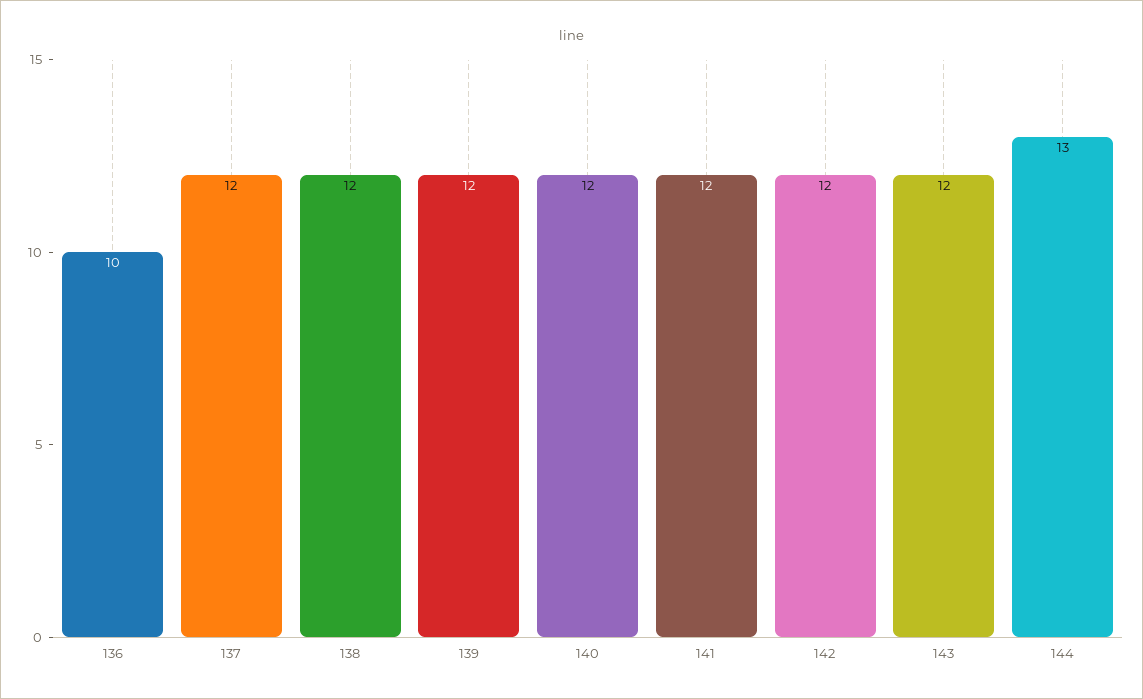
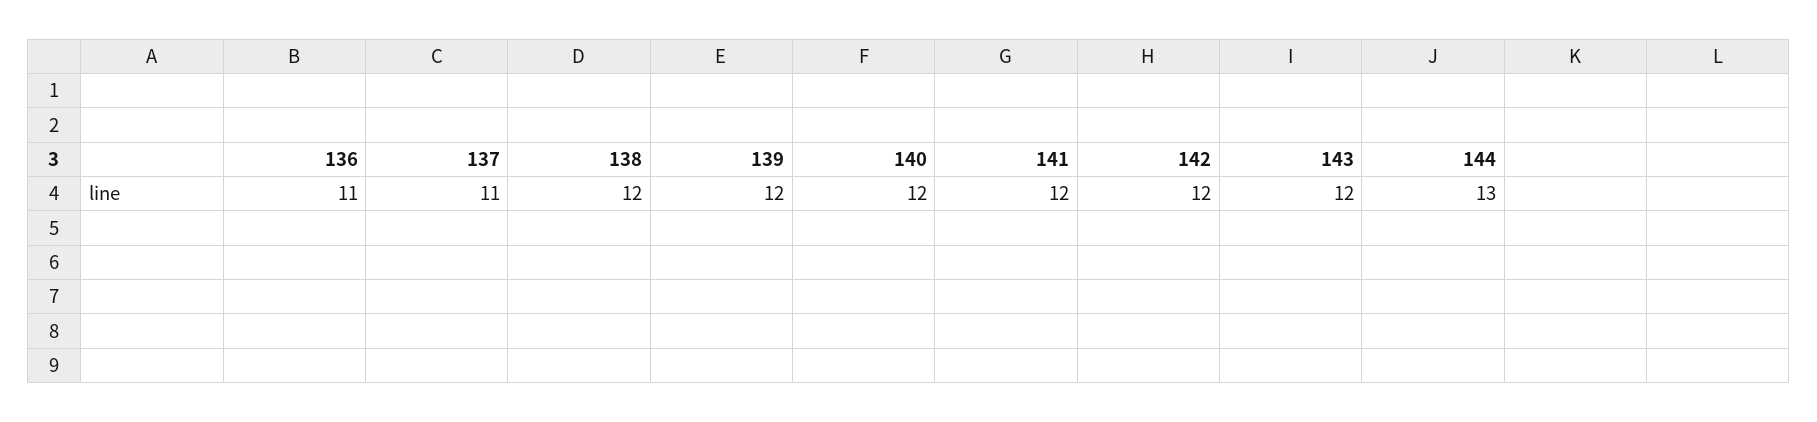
  {
-   "136": 10,
+   "136": 11,
-   "137": 12,
+   "137": 11,
    "138": 12,
    "139": 12,
    "140": 12,
    "141": 12,
    "142": 12,
    "143": 12,
    "144": 13
  }

